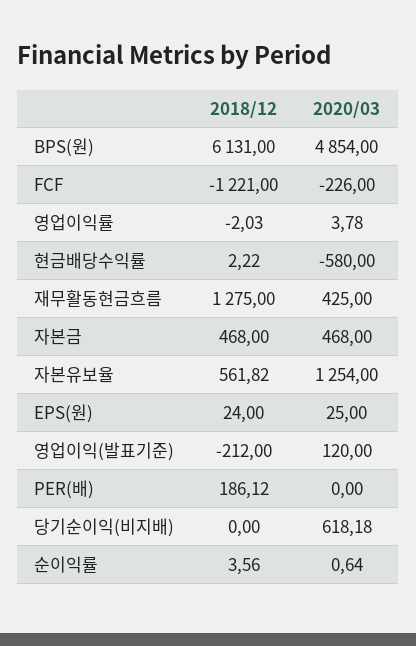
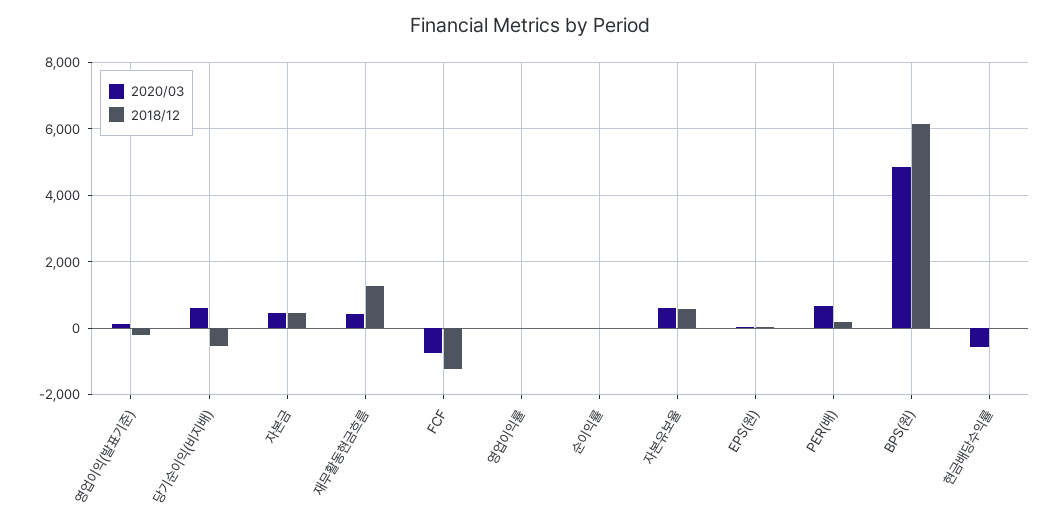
  {
    "2018/12": {
      "BPS(원)": 6131,
      "FCF": -1221,
      "영업이익률": -2.03,
      "현금배당수익률": 2.22,
      "재무활동현금흐름": 1275,
      "자본금": 468,
      "자본유보율": 561.82,
      "EPS(원)": 24,
      "영업이익(발표기준)": -212,
      "PER(배)": 186.12,
-     "당기순이익(비지배)": 0,
+     "당기순이익(비지배)": -600,
      "순이익률": 3.56
    },
    "2020/03": {
      "BPS(원)": 4854,
-     "FCF": -226,
+     "FCF": -800,
      "영업이익률": 3.78,
      "현금배당수익률": -580,
      "재무활동현금흐름": 425,
      "자본금": 468,
-     "자본유보율": 1254,
+     "자본유보율": 600,
      "EPS(원)": 25,
      "영업이익(발표기준)": 120,
-     "PER(배)": 0,
+     "PER(배)": 600,
      "당기순이익(비지배)": 618.18,
      "순이익률": 0.64
    }
  }

